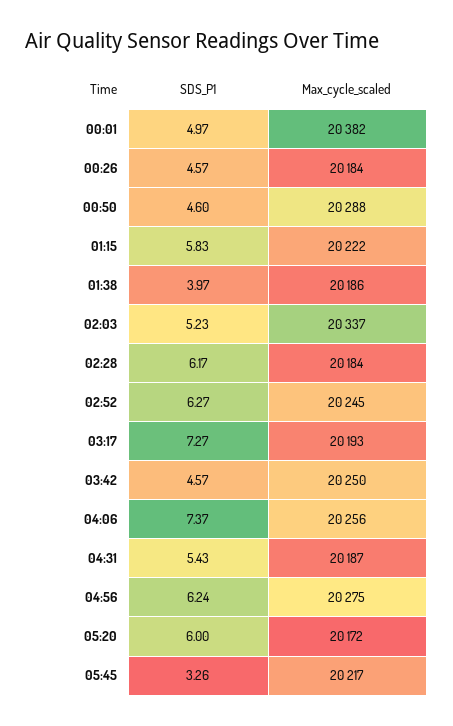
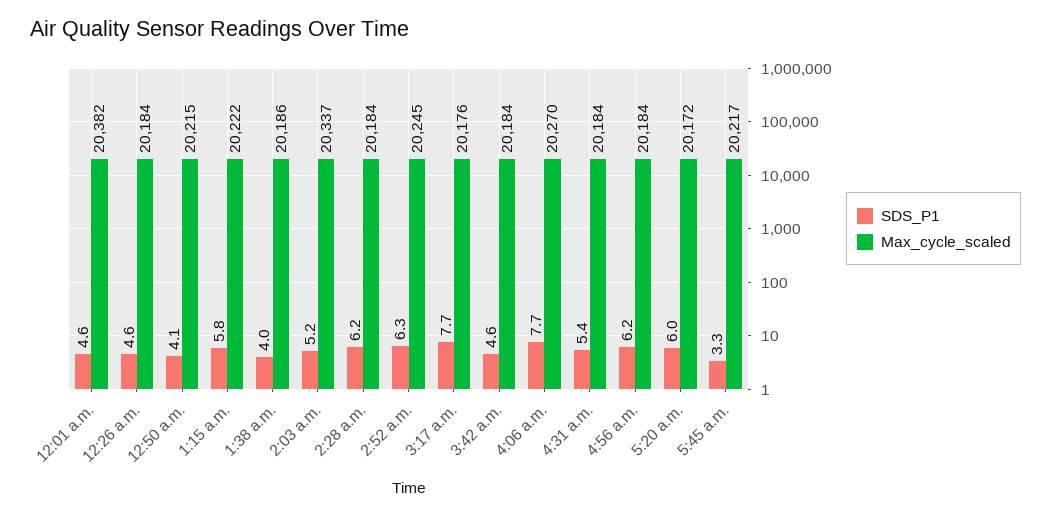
  {
    "SDS_P1": {
-     "00:01": 4.97,
+     "00:01": 4.6,
      "00:26": 4.57,
-     "00:50": 4.6,
+     "00:50": 4.1,
      "01:15": 5.83,
      "01:38": 3.97,
      "02:03": 5.23,
      "02:28": 6.17,
      "02:52": 6.27,
-     "03:17": 7.27,
+     "03:17": 7.7,
      "03:42": 4.57,
-     "04:06": 7.37,
+     "04:06": 7.7,
      "04:31": 5.43,
      "04:56": 6.24,
      "05:20": 6,
      "05:45": 3.26
    },
    "Max_cycle_scaled": {
      "00:01": 20382,
      "00:26": 20184,
-     "00:50": 20288,
+     "00:50": 20215,
      "01:15": 20222,
      "01:38": 20186,
      "02:03": 20337,
      "02:28": 20184,
      "02:52": 20245,
-     "03:17": 20193,
+     "03:17": 20176,
-     "03:42": 20250,
+     "03:42": 20184,
-     "04:06": 20256,
+     "04:06": 20270,
-     "04:31": 20187,
+     "04:31": 20184,
-     "04:56": 20275,
+     "04:56": 20184,
      "05:20": 20172,
      "05:45": 20217
    }
  }

